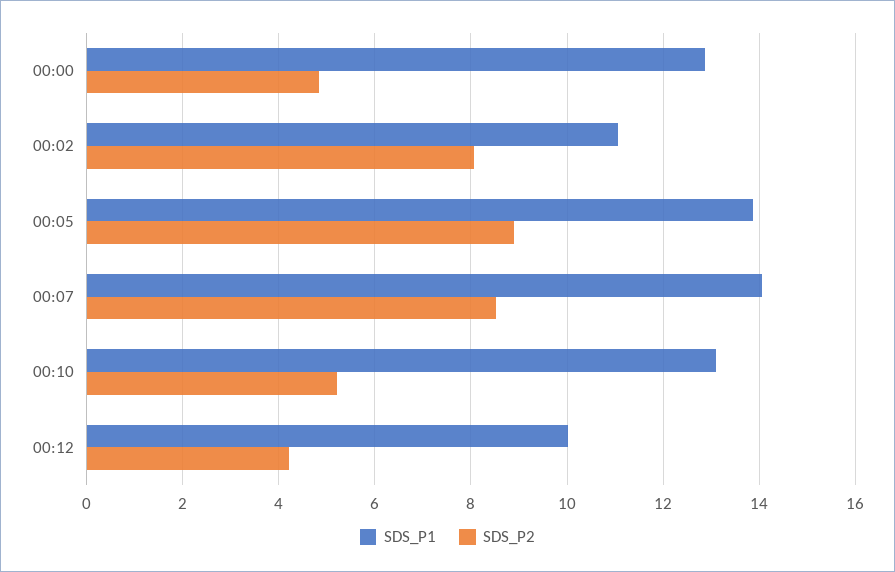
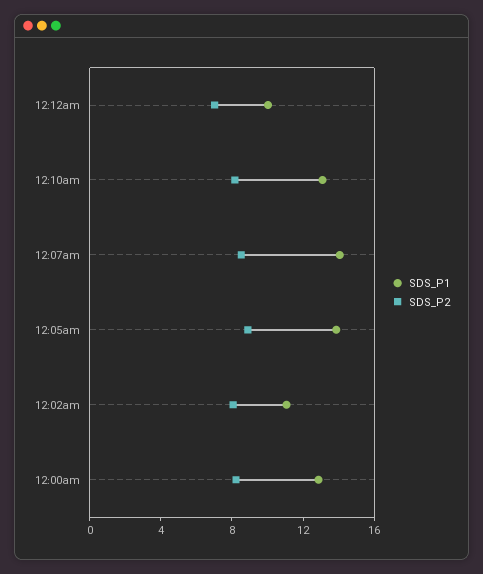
  {
    "SDS_P1": {
      "00:00": 12.8,
      "00:02": 11,
      "00:05": 13.8,
      "00:07": 14,
      "00:10": 13.2,
      "00:12": 10
    },
    "SDS_P2": {
-     "00:00": 4.8,
+     "00:00": 8,
      "00:02": 8,
      "00:05": 9,
      "00:07": 8.6,
-     "00:10": 5.2,
+     "00:10": 8,
-     "00:12": 4.2
+     "00:12": 7
    }
  }

